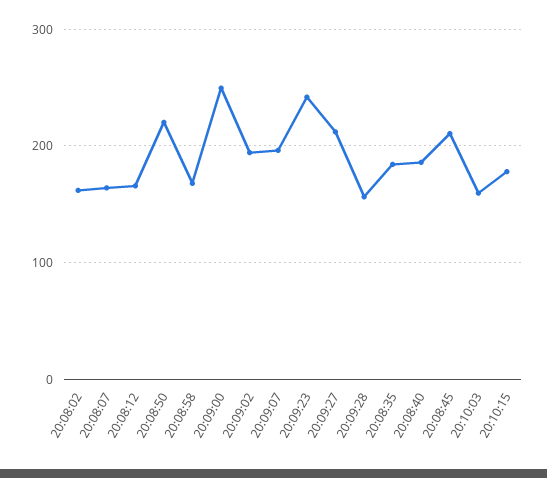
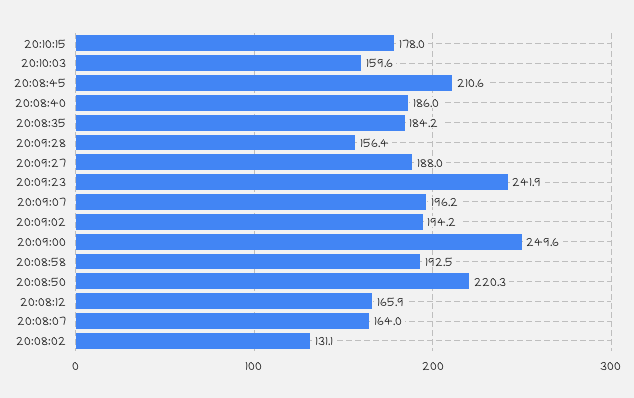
  {
-   "20:08:02": 160,
+   "20:08:02": 131.1,
    "20:08:07": 164,
    "20:08:12": 165.9,
    "20:08:50": 220.3,
-   "20:08:58": 170,
+   "20:08:58": 192.5,
    "20:09:00": 249.6,
    "20:09:02": 194.2,
    "20:09:07": 196.2,
    "20:09:23": 241.9,
-   "20:09:27": 210,
+   "20:09:27": 188,
    "20:09:28": 156.4,
    "20:08:35": 184.2,
    "20:08:40": 186,
    "20:08:45": 210.6,
    "20:10:03": 159.6,
    "20:10:15": 178
  }

